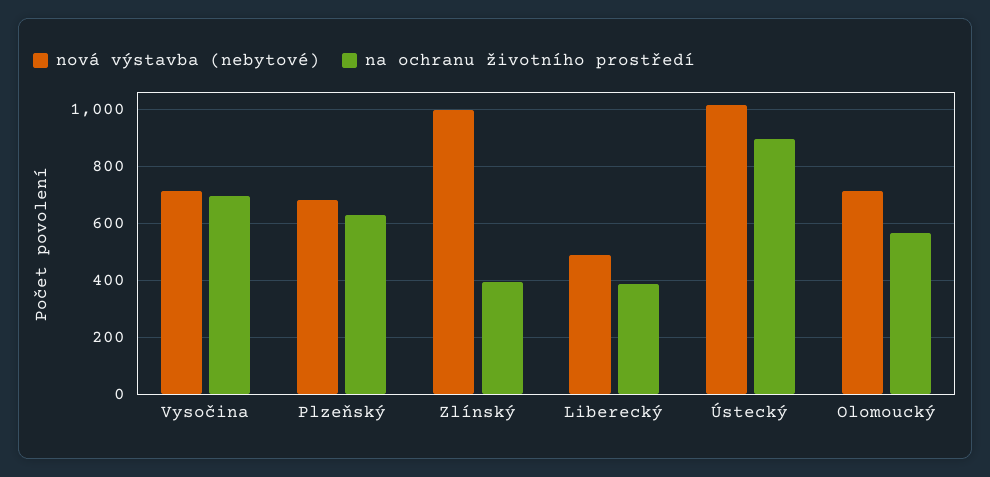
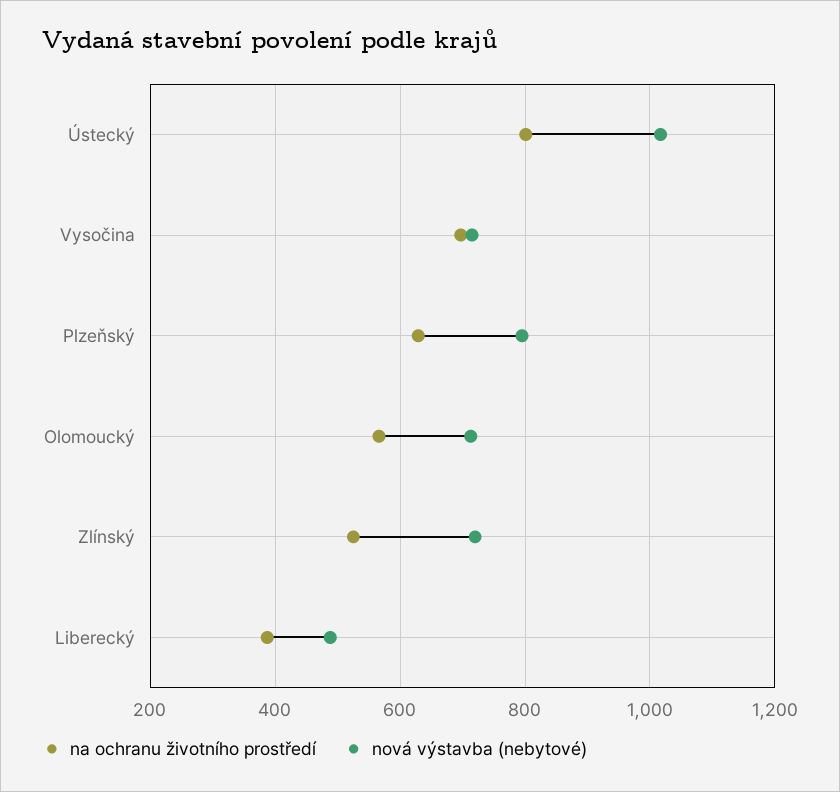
  {
    "nová výstavba (nebytové)": {
      "Vysočina": 720,
-     "Plzeňský": 675,
+     "Plzeňský": 800,
-     "Zlínský": 1000,
+     "Zlínský": 720,
      "Liberecký": 480,
      "Ústecký": 1020,
      "Olomoucký": 720
    },
    "na ochranu životního prostředí": {
      "Vysočina": 700,
      "Plzeňský": 620,
-     "Zlínský": 400,
+     "Zlínský": 520,
      "Liberecký": 380,
-     "Ústecký": 900,
+     "Ústecký": 800,
      "Olomoucký": 560
    }
  }

